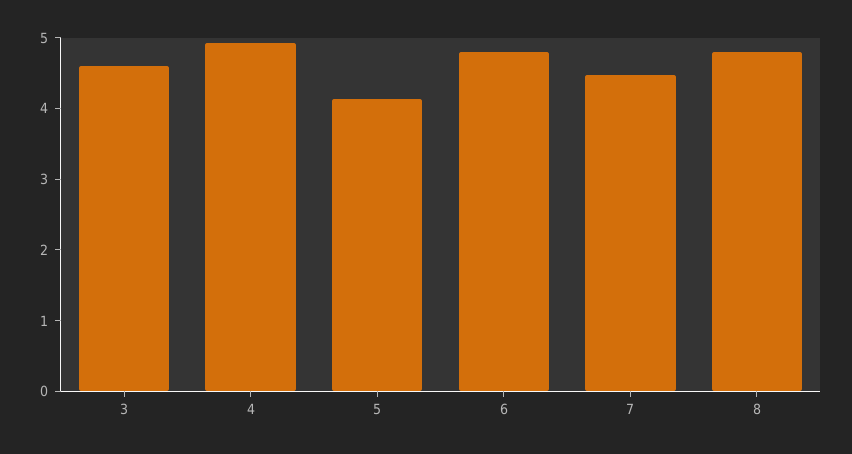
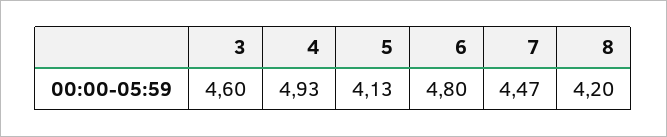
  {
    "3": 4.6,
    "4": 4.93,
    "5": 4.13,
    "6": 4.8,
    "7": 4.47,
-   "8": 4.8
+   "8": 4.2
  }

